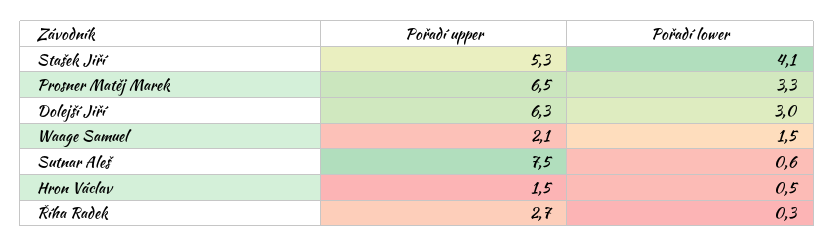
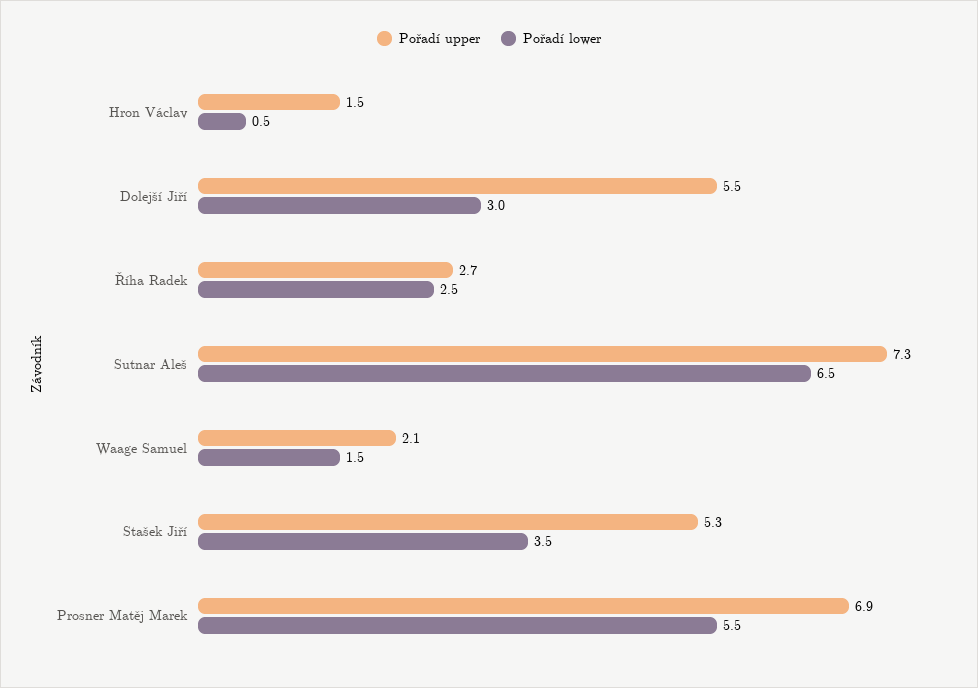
  {
    "Pořadí upper": {
      "Stašek Jiří": 5.3,
-     "Prosner Matěj Marek": 6.5,
+     "Prosner Matěj Marek": 6.9,
-     "Dolejší Jiří": 6.3,
+     "Dolejší Jiří": 5.5,
      "Waage Samuel": 2.1,
-     "Sutnar Aleš": 7.5,
+     "Sutnar Aleš": 7.3,
      "Hron Václav": 1.5,
      "Říha Radek": 2.7
    },
    "Pořadí lower": {
-     "Stašek Jiří": 4.1,
+     "Stašek Jiří": 3.5,
-     "Prosner Matěj Marek": 3.3,
+     "Prosner Matěj Marek": 5.5,
      "Dolejší Jiří": 3,
      "Waage Samuel": 1.5,
-     "Sutnar Aleš": 0.6,
+     "Sutnar Aleš": 6.5,
      "Hron Václav": 0.5,
-     "Říha Radek": 0.3
+     "Říha Radek": 2.5
    }
  }

